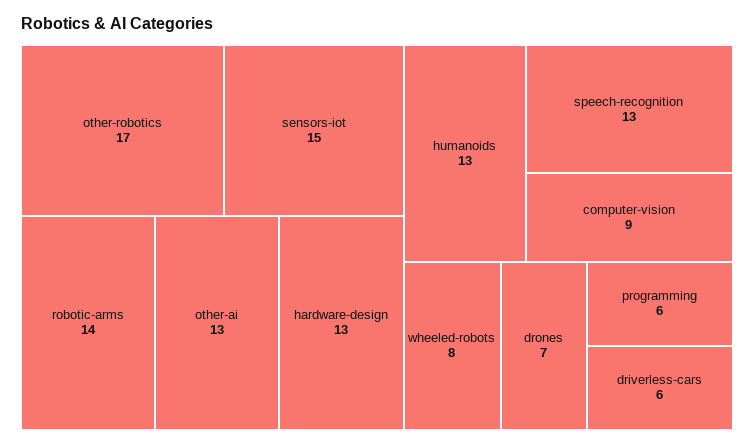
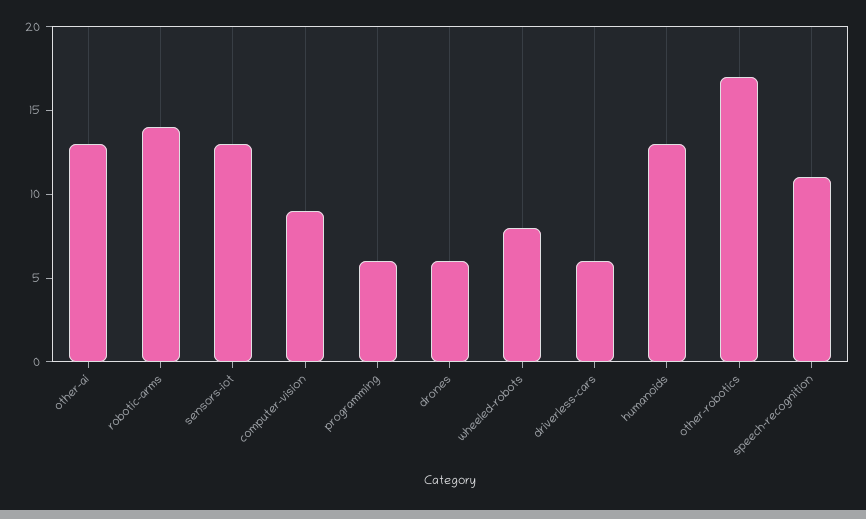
  {
    "other-robotics": 17,
-   "sensors-iot": 15,
+   "sensors-iot": 13,
    "robotic-arms": 14,
    "other-ai": 13,
-   "hardware-design": 13,
    "humanoids": 13,
-   "speech-recognition": 13,
+   "speech-recognition": 11,
    "computer-vision": 9,
    "wheeled-robots": 8,
-   "drones": 7,
+   "drones": 6,
    "programming": 6,
    "driverless-cars": 6
  }

